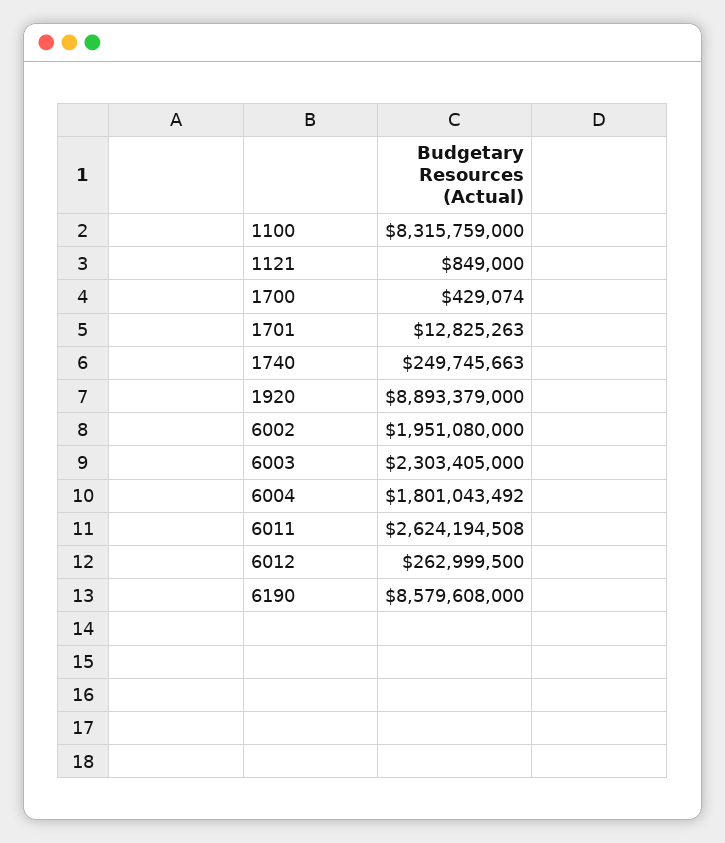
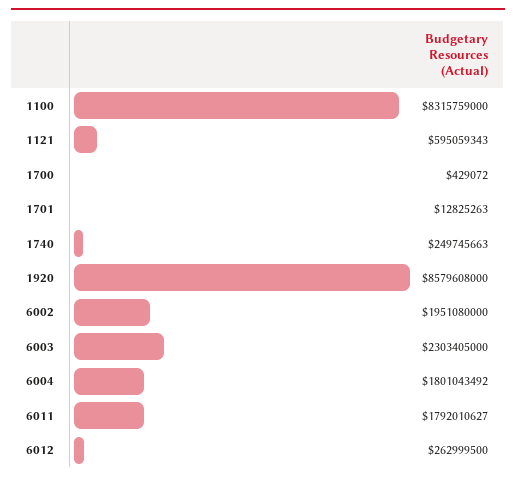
  {
    "1100": 8315759000,
-   "1121": 849000,
+   "1121": 595059343,
-   "1700": 429074,
+   "1700": 429072,
    "1701": 12825263,
    "1740": 249745663,
-   "1920": 8893379000,
+   "1920": 8579608000,
    "6002": 1951080000,
    "6003": 2303405000,
    "6004": 1801043492,
-   "6011": 2624194508,
+   "6011": 1792010627,
-   "6012": 262999500,
+   "6012": 262999500
-   "6190": 8579608000
  }

